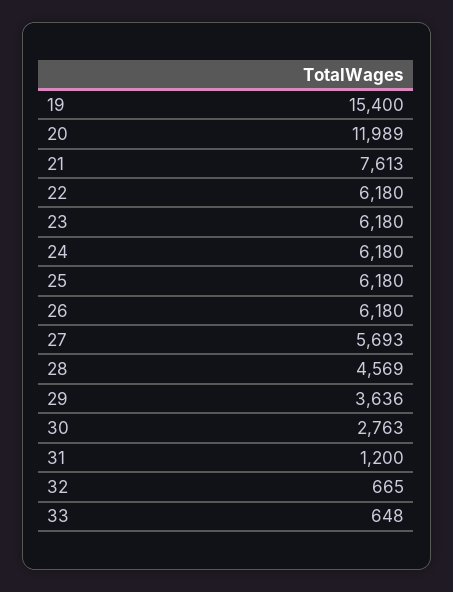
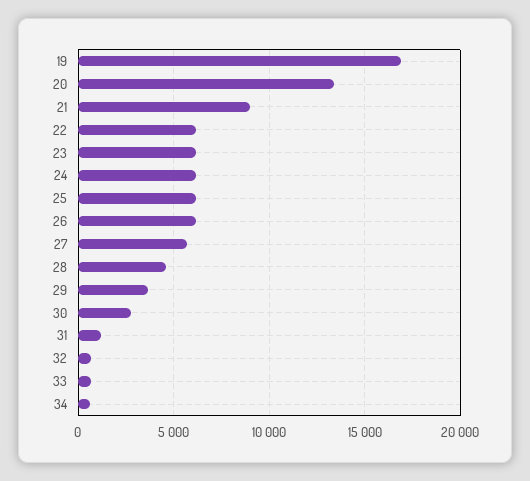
  {
-   "19": 15400,
+   "19": 17000,
-   "20": 11989,
+   "20": 13500,
-   "21": 7613,
+   "21": 9000,
    "22": 6180,
    "23": 6180,
    "24": 6180,
    "25": 6180,
    "26": 6180,
    "27": 5693,
    "28": 4569,
    "29": 3636,
    "30": 2763,
    "31": 1200,
    "32": 665,
-   "33": 648
+   "33": 648,
+   "34": 500
  }

